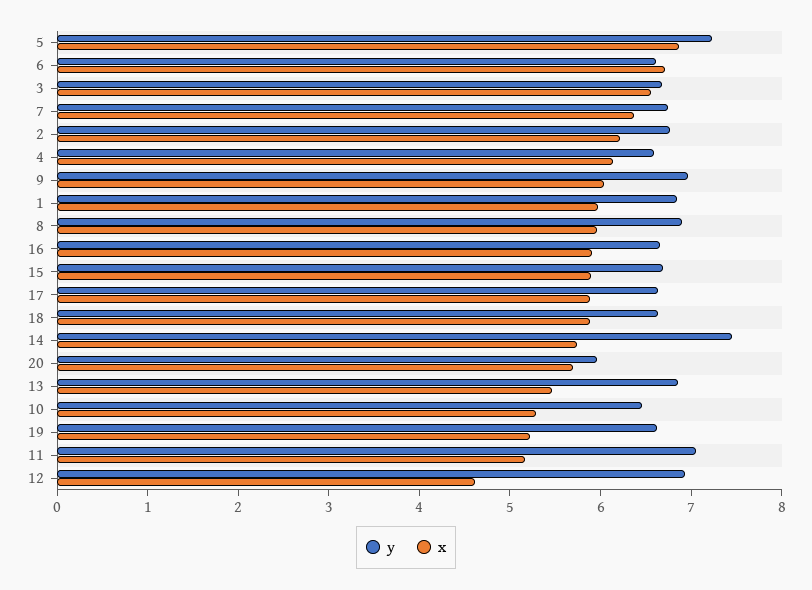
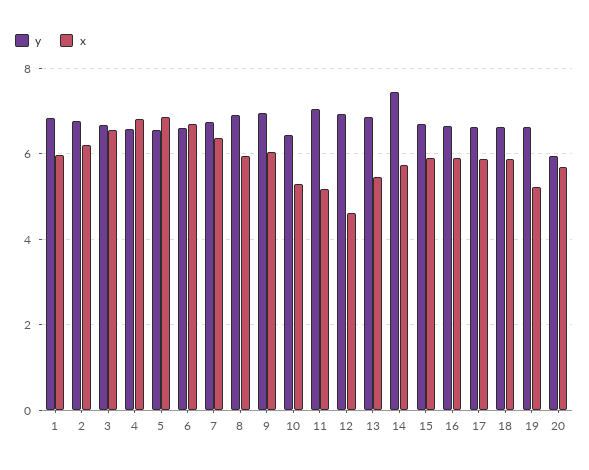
  {
    "y": {
-     "5": 7.2,
+     "5": 6.6,
      "6": 6.6,
      "3": 6.6,
      "7": 6.8,
      "2": 6.8,
      "4": 6.6,
      "9": 7,
      "1": 6.8,
      "8": 7,
      "16": 6.6,
      "15": 6.6,
      "17": 6.6,
      "18": 6.6,
      "14": 7.4,
      "20": 6,
      "13": 6.8,
      "10": 6.4,
      "19": 6.6,
      "11": 7,
      "12": 7
    },
    "x": {
      "5": 6.8,
      "6": 6.8,
      "3": 6.6,
      "7": 6.4,
      "2": 6.2,
-     "4": 6.2,
+     "4": 6.8,
      "9": 6,
      "1": 6,
      "8": 6,
      "16": 6,
      "15": 5.8,
      "17": 5.8,
      "18": 5.8,
      "14": 5.8,
      "20": 5.6,
      "13": 5.4,
      "10": 5.2,
      "19": 5.2,
      "11": 5.2,
      "12": 4.6
    }
  }

